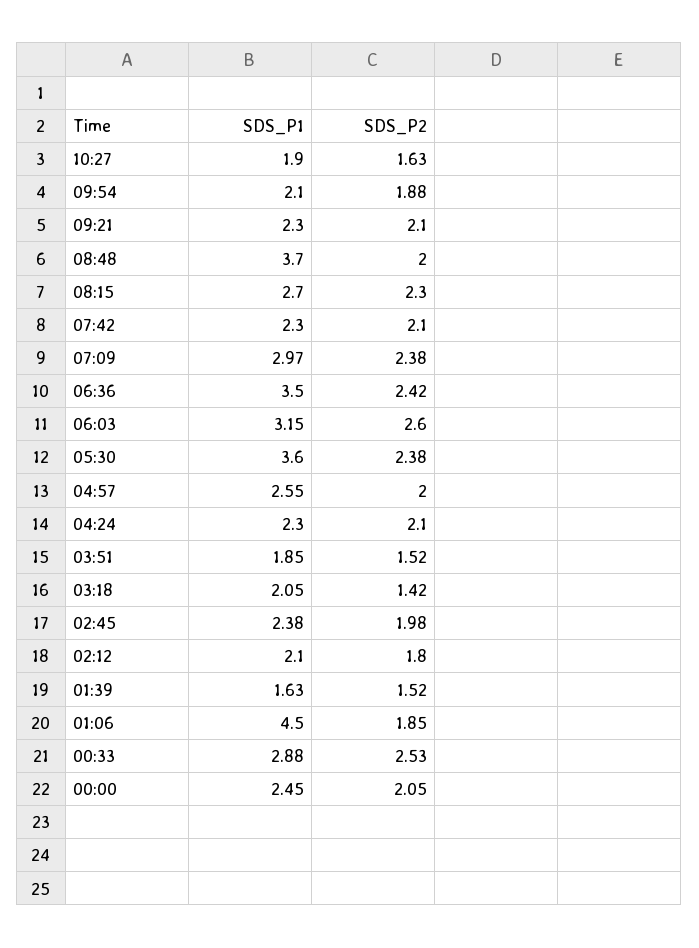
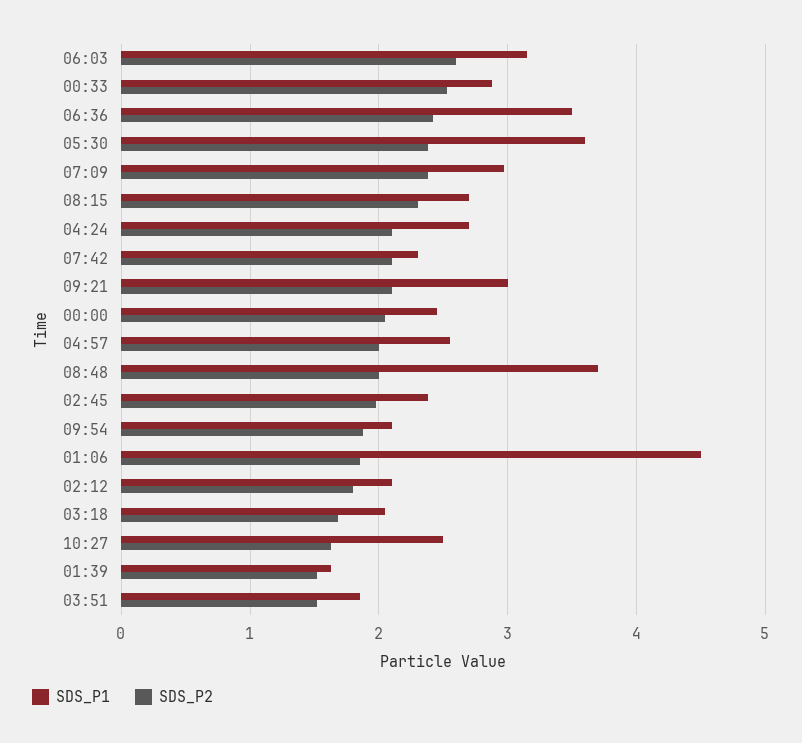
  {
    "SDS_P1": {
-     "10:27": 1.9,
+     "10:27": 2.5,
      "09:54": 2.1,
-     "09:21": 2.3,
+     "09:21": 3,
      "08:48": 3.7,
      "08:15": 2.7,
      "07:42": 2.3,
      "07:09": 2.97,
      "06:36": 3.5,
      "06:03": 3.15,
      "05:30": 3.6,
      "04:57": 2.55,
-     "04:24": 2.3,
+     "04:24": 2.7,
      "03:51": 1.85,
      "03:18": 2.05,
      "02:45": 2.38,
      "02:12": 2.1,
      "01:39": 1.63,
      "01:06": 4.5,
      "00:33": 2.88,
      "00:00": 2.45
    },
    "SDS_P2": {
      "10:27": 1.63,
      "09:54": 1.88,
      "09:21": 2.1,
      "08:48": 2,
      "08:15": 2.3,
      "07:42": 2.1,
      "07:09": 2.38,
      "06:36": 2.42,
      "06:03": 2.6,
      "05:30": 2.38,
      "04:57": 2,
      "04:24": 2.1,
      "03:51": 1.52,
-     "03:18": 1.42,
+     "03:18": 1.7,
      "02:45": 1.98,
      "02:12": 1.8,
      "01:39": 1.52,
      "01:06": 1.85,
      "00:33": 2.53,
      "00:00": 2.05
    }
  }

